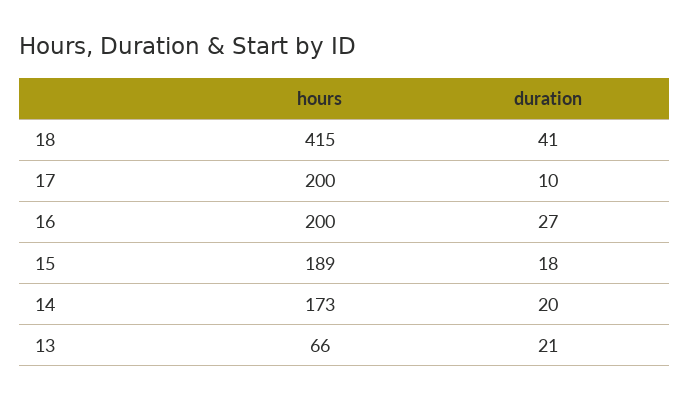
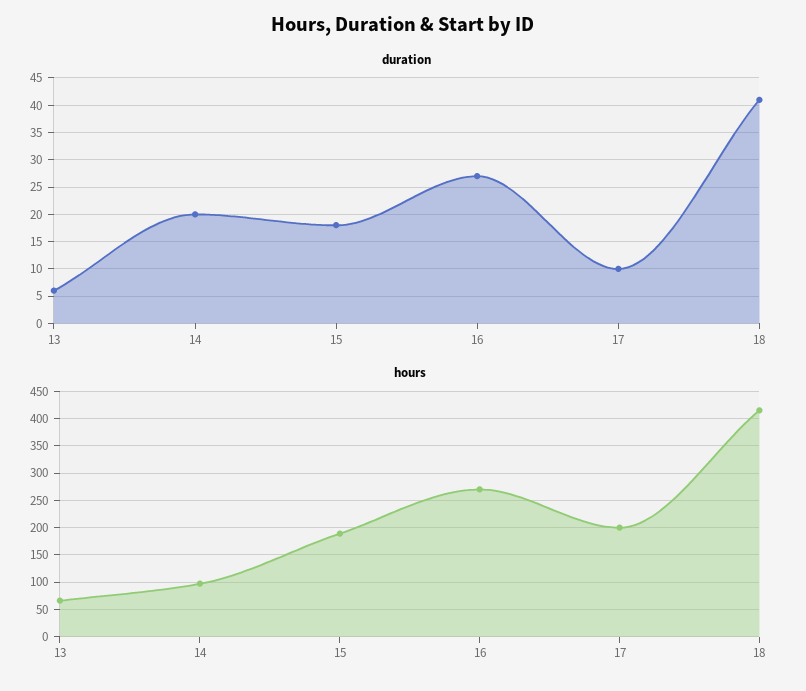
  {
    "hours": {
      "18": 415,
      "17": 200,
-     "16": 200,
+     "16": 275,
      "15": 189,
-     "14": 173,
+     "14": 100,
      "13": 66
    },
    "duration": {
      "18": 41,
      "17": 10,
      "16": 27,
      "15": 18,
      "14": 20,
-     "13": 21
+     "13": 5
    }
  }

